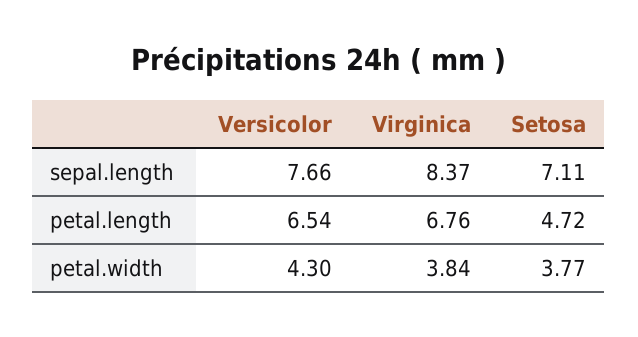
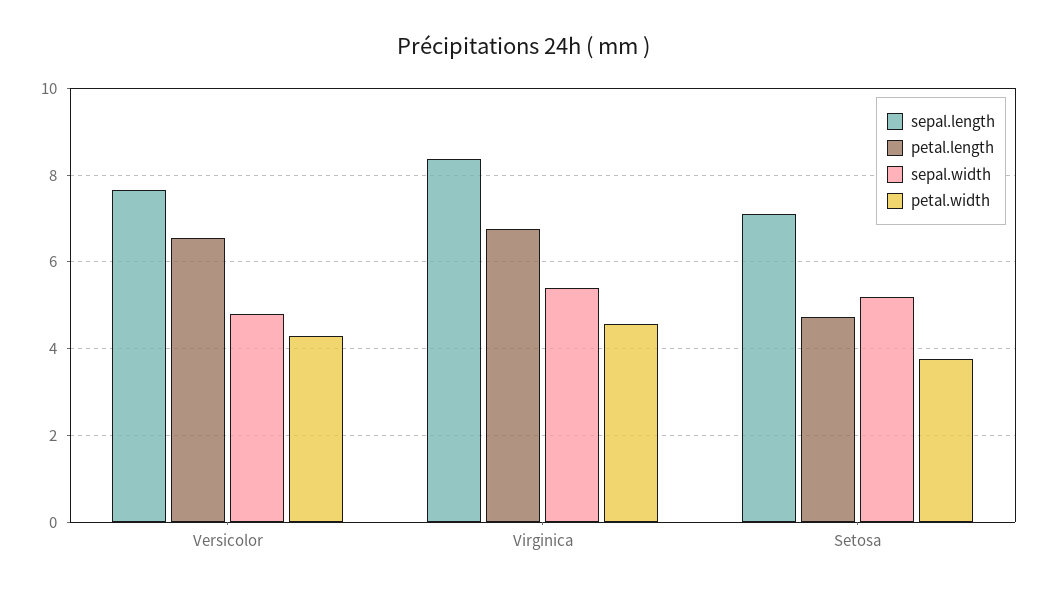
  {
    "sepal.length": {
      "Versicolor": 7.66,
      "Virginica": 8.37,
      "Setosa": 7.11
    },
    "petal.length": {
      "Versicolor": 6.54,
      "Virginica": 6.76,
      "Setosa": 4.72
    },
    "petal.width": {
      "Versicolor": 4.3,
-     "Virginica": 3.84,
+     "Virginica": 4.6,
      "Setosa": 3.77
-   }
+   },
+   "sepal.width": {
+     "Versicolor": 4.8,
+     "Virginica": 5.4,
+     "Setosa": 5.2
+   }
  }

